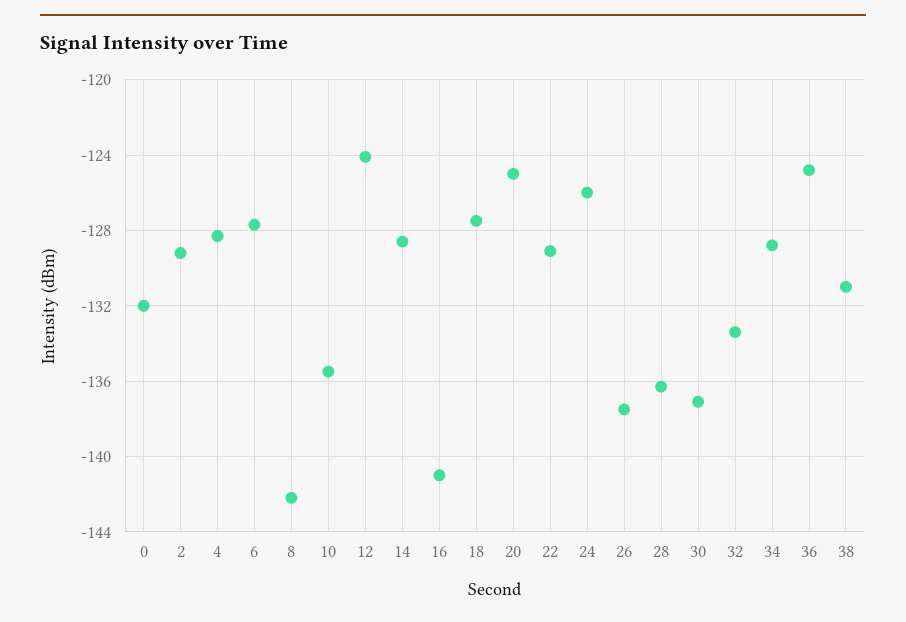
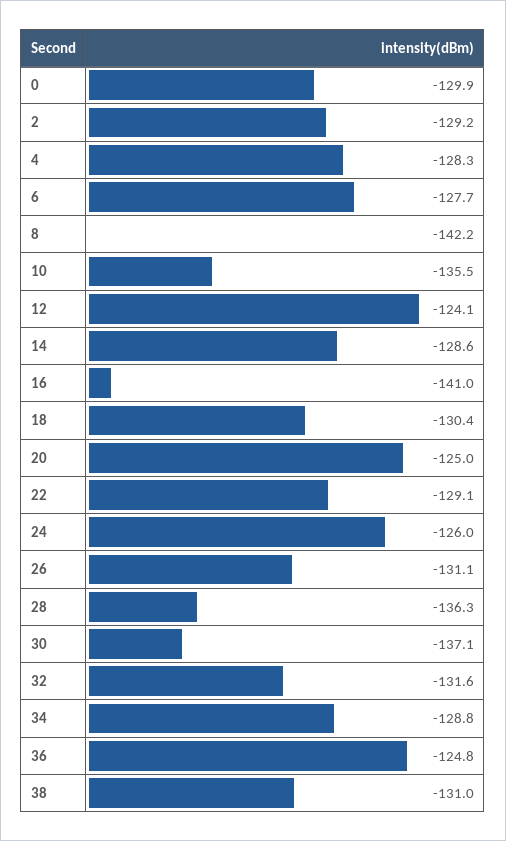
  {
-   "0": -132,
+   "0": -129.9,
    "2": -129.2,
    "4": -128.3,
    "6": -127.7,
    "8": -142.2,
    "10": -135.5,
    "12": -124.1,
    "14": -128.6,
    "16": -141,
-   "18": -127.5,
+   "18": -130.4,
    "20": -125,
    "22": -129.1,
    "24": -126,
-   "26": -137.5,
+   "26": -131.1,
    "28": -136.3,
    "30": -137.1,
-   "32": -133.5,
+   "32": -131.6,
    "34": -128.8,
    "36": -124.8,
    "38": -131
  }

